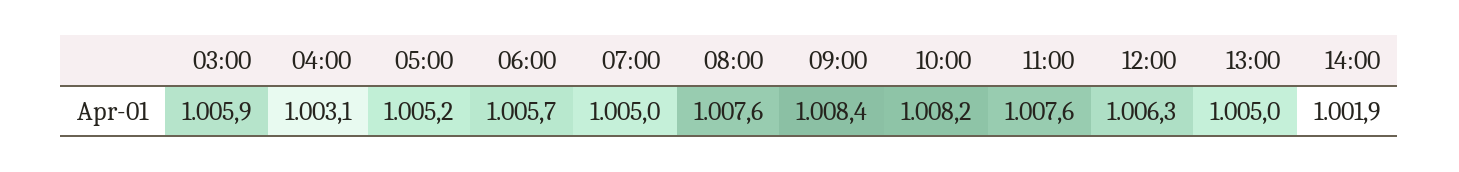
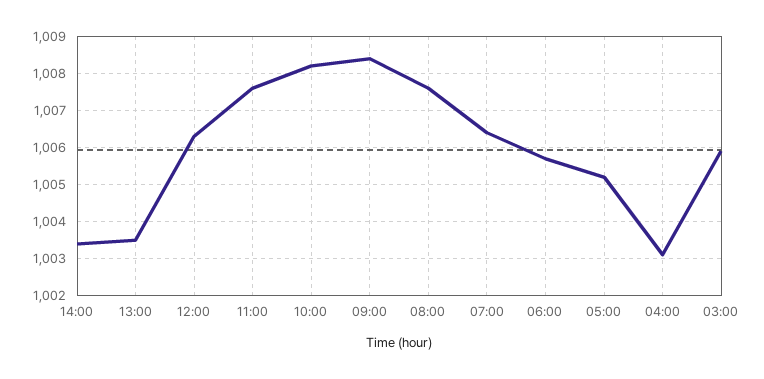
  {
    "03:00": 1005.9,
    "04:00": 1003.1,
    "05:00": 1005.2,
    "06:00": 1005.7,
-   "07:00": 1005,
+   "07:00": 1006.5,
    "08:00": 1007.6,
    "09:00": 1008.4,
    "10:00": 1008.2,
    "11:00": 1007.6,
    "12:00": 1006.3,
-   "13:00": 1005,
+   "13:00": 1003.5,
-   "14:00": 1001.9
+   "14:00": 1003.5
  }

